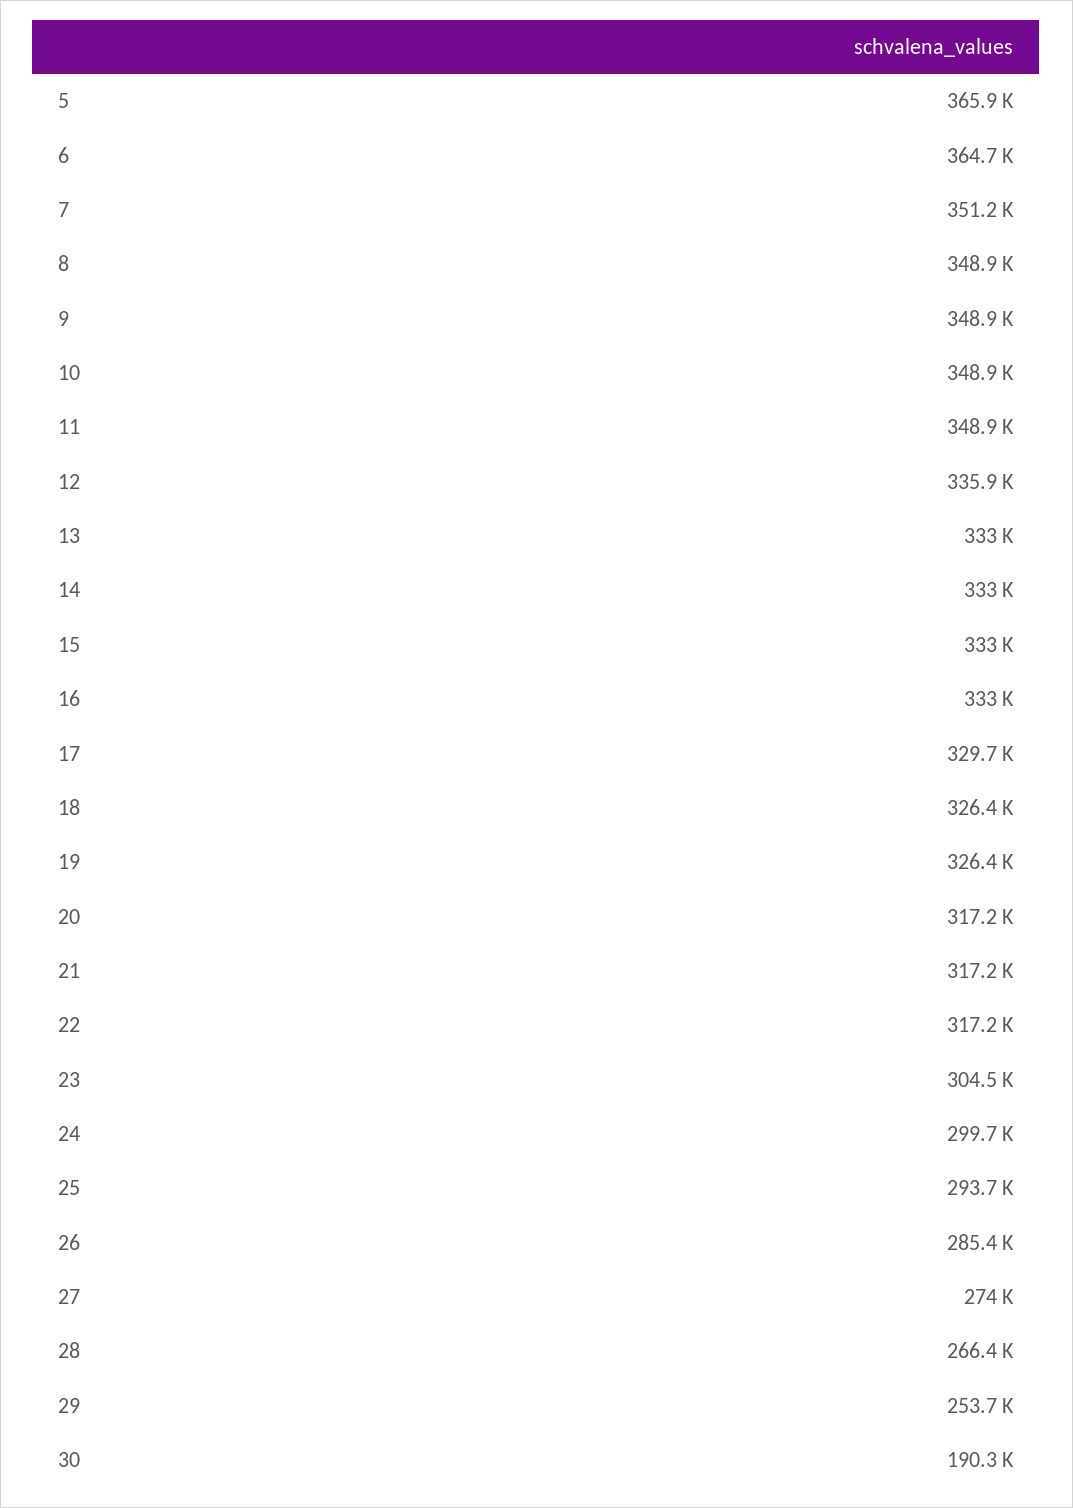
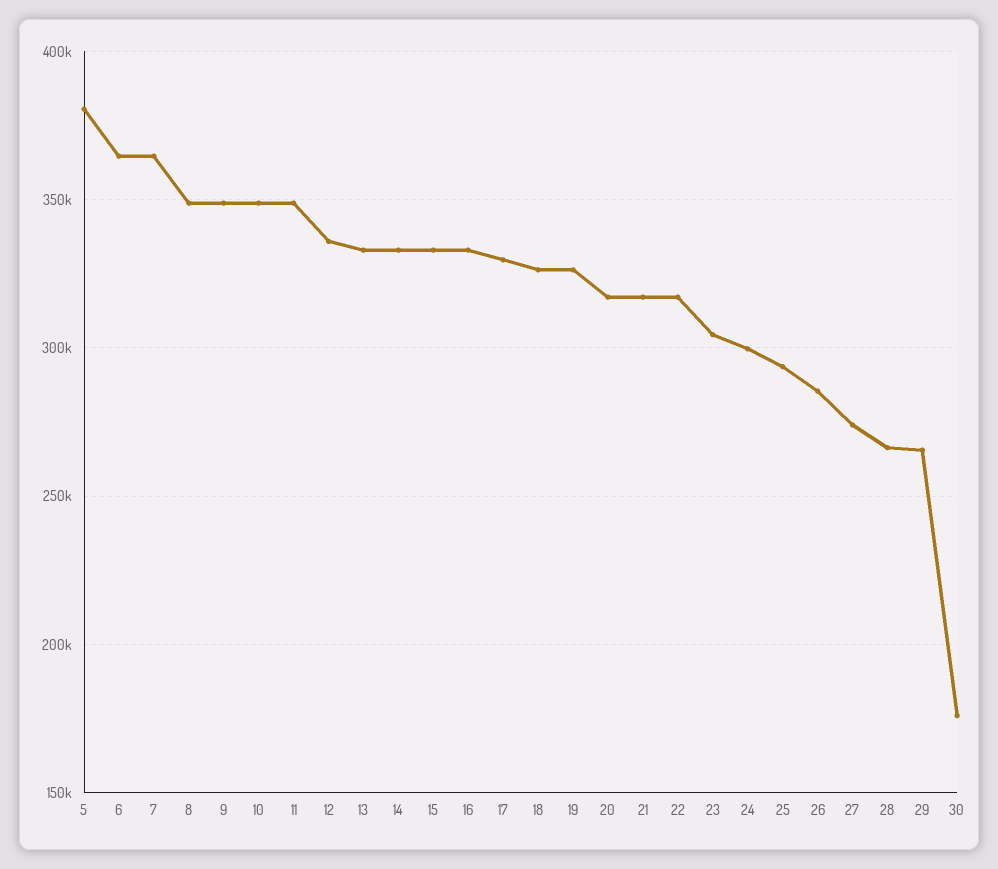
  {
-   "5": 365900,
+   "5": 380000,
    "6": 364700,
-   "7": 351200,
+   "7": 365000,
    "8": 348900,
    "9": 348900,
    "10": 348900,
    "11": 348900,
    "12": 335900,
    "13": 333000,
    "14": 333000,
    "15": 333000,
    "16": 333000,
    "17": 329700,
    "18": 326400,
    "19": 326400,
    "20": 317200,
    "21": 317200,
    "22": 317200,
    "23": 304500,
    "24": 299700,
    "25": 293700,
    "26": 285400,
    "27": 274000,
    "28": 266400,
-   "29": 253700,
+   "29": 265000,
-   "30": 190300
+   "30": 175000
  }

